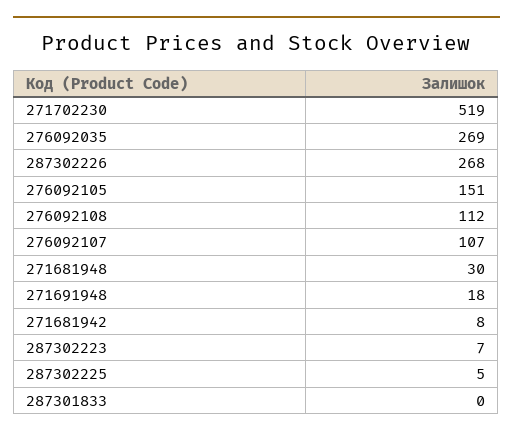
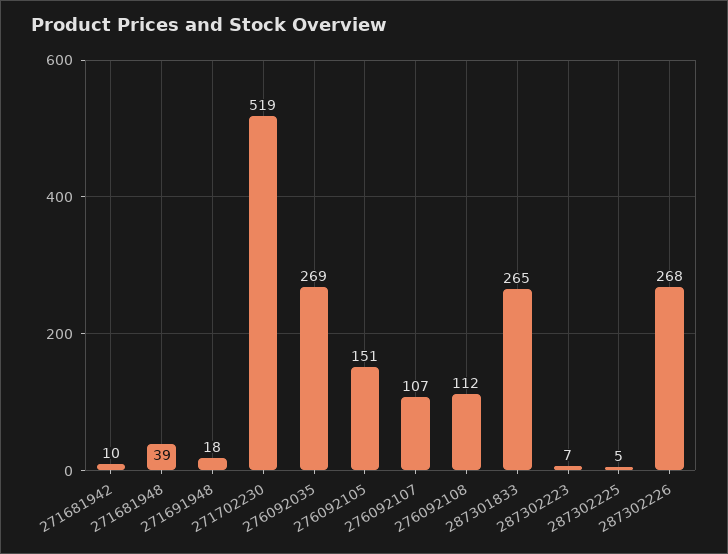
  {
    "271702230": 519,
    "276092035": 269,
    "287302226": 268,
    "276092105": 151,
    "276092108": 112,
    "276092107": 107,
-   "271681948": 30,
+   "271681948": 39,
    "271691948": 18,
-   "271681942": 8,
+   "271681942": 10,
    "287302223": 7,
    "287302225": 5,
-   "287301833": 0
+   "287301833": 265
  }

